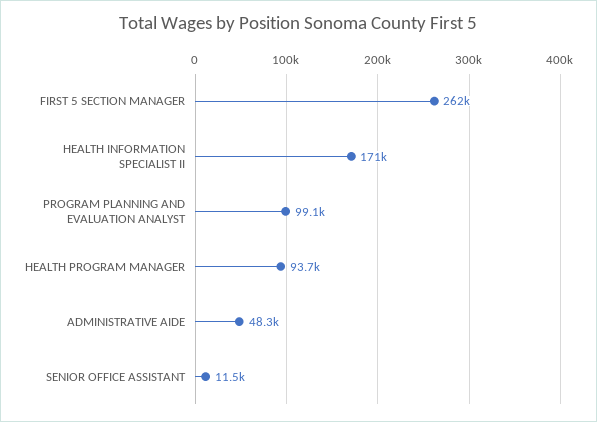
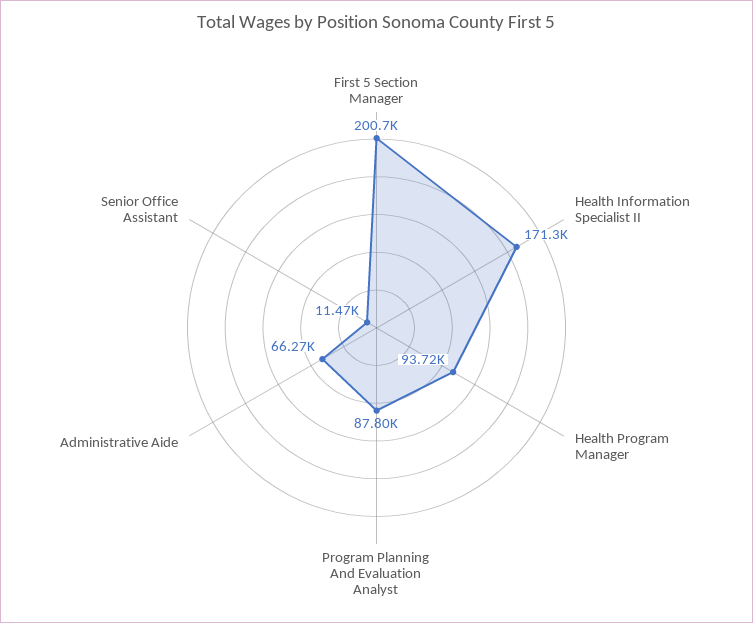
  {
-   "FIRST 5 SECTION MANAGER": 262000,
+   "FIRST 5 SECTION MANAGER": 200700,
    "HEALTH INFORMATION SPECIALIST II": 171300,
-   "PROGRAM PLANNING AND EVALUATION ANALYST": 99100,
+   "PROGRAM PLANNING AND EVALUATION ANALYST": 87800,
    "HEALTH PROGRAM MANAGER": 93720,
-   "ADMINISTRATIVE AIDE": 48300,
+   "ADMINISTRATIVE AIDE": 66270,
    "SENIOR OFFICE ASSISTANT": 11470
  }

